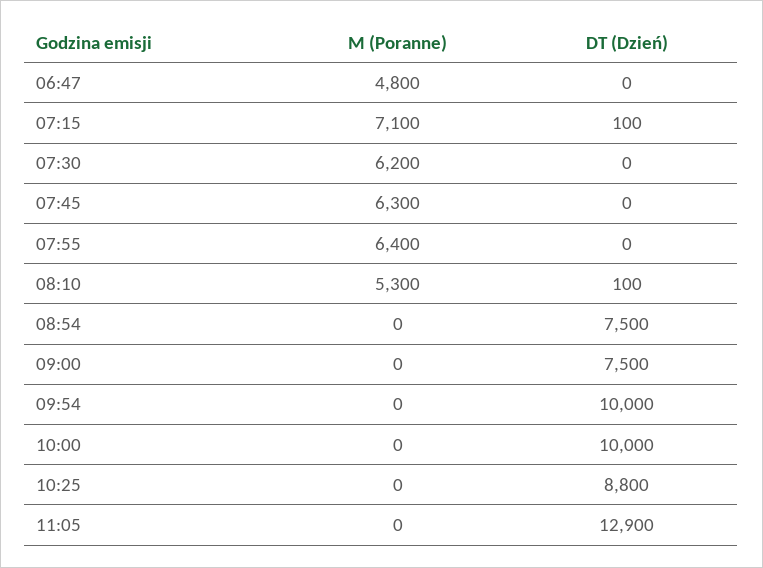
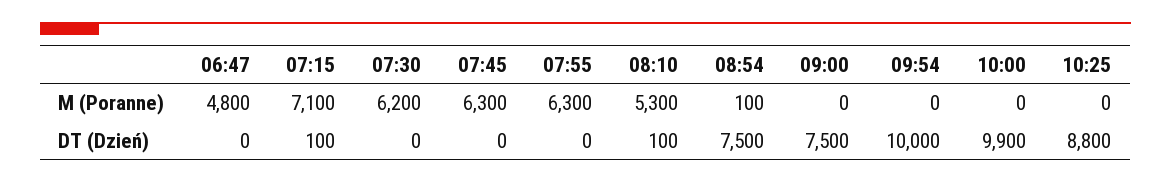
  {
    "M (Poranne)": {
      "06:47": 4800,
      "07:15": 7100,
      "07:30": 6200,
      "07:45": 6300,
-     "07:55": 6400,
+     "07:55": 6300,
      "08:10": 5300,
-     "08:54": 0,
+     "08:54": 100,
      "09:00": 0,
      "09:54": 0,
      "10:00": 0,
-     "10:25": 0,
+     "10:25": 0
-     "11:05": 0
    },
    "DT (Dzień)": {
      "06:47": 0,
      "07:15": 100,
      "07:30": 0,
      "07:45": 0,
      "07:55": 0,
      "08:10": 100,
      "08:54": 7500,
      "09:00": 7500,
      "09:54": 10000,
-     "10:00": 10000,
+     "10:00": 9900,
-     "10:25": 8800,
+     "10:25": 8800
-     "11:05": 12900
    }
  }

